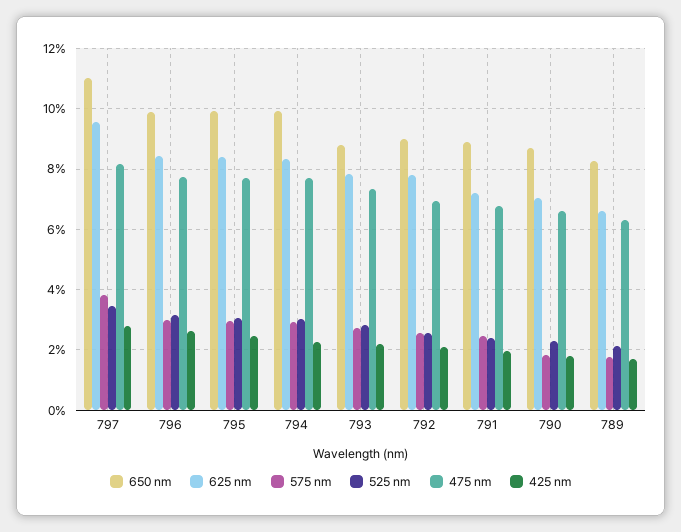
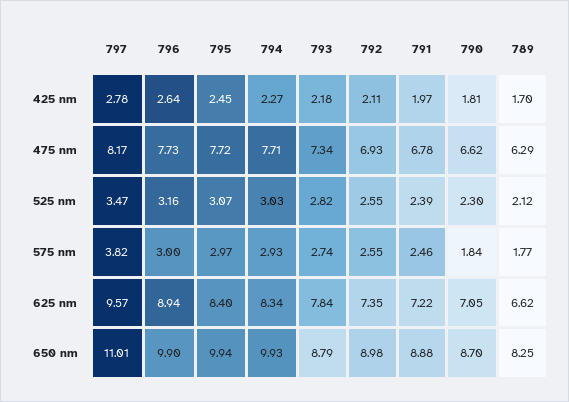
  {
    "650 nm": {
      "797": 11.01,
      "796": 9.9,
      "795": 9.94,
      "794": 9.93,
      "793": 8.79,
      "792": 8.98,
      "791": 8.88,
      "790": 8.7,
      "789": 8.25
    },
    "625 nm": {
      "797": 9.57,
-     "796": 8.4,
+     "796": 8.94,
      "795": 8.4,
      "794": 8.34,
      "793": 7.84,
-     "792": 7.8,
+     "792": 7.35,
      "791": 7.22,
      "790": 7.05,
      "789": 6.62
    },
    "575 nm": {
      "797": 3.82,
      "796": 3,
      "795": 2.97,
      "794": 2.93,
      "793": 2.74,
      "792": 2.55,
      "791": 2.46,
      "790": 1.84,
      "789": 1.77
    },
    "525 nm": {
      "797": 3.47,
      "796": 3.16,
      "795": 3.07,
      "794": 3.03,
      "793": 2.82,
      "792": 2.55,
      "791": 2.39,
      "790": 2.3,
      "789": 2.12
    },
    "475 nm": {
      "797": 8.17,
      "796": 7.73,
      "795": 7.72,
      "794": 7.71,
      "793": 7.34,
      "792": 6.93,
      "791": 6.78,
      "790": 6.62,
      "789": 6.29
    },
    "425 nm": {
      "797": 2.78,
      "796": 2.64,
      "795": 2.45,
      "794": 2.27,
      "793": 2.18,
      "792": 2.11,
      "791": 1.97,
      "790": 1.81,
      "789": 1.7
    }
  }

